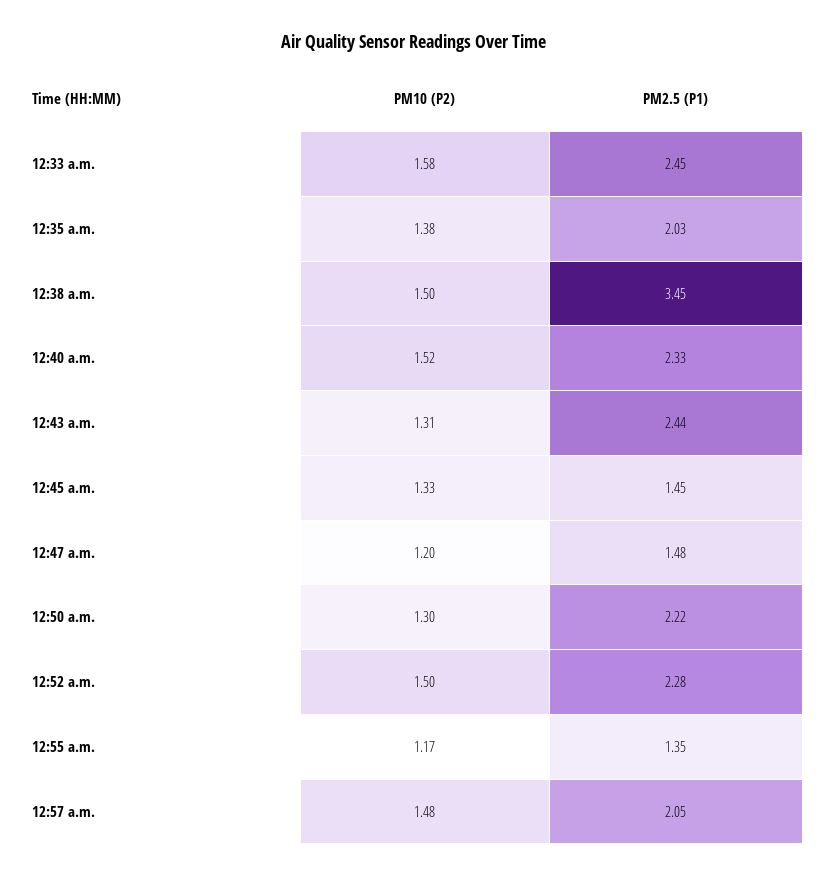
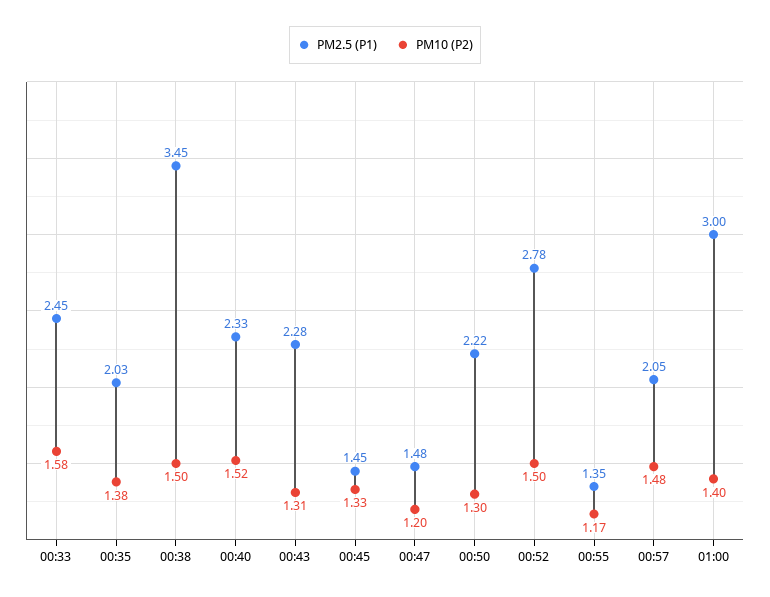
  {
    "PM10 (P2)": {
      "12:33 a.m.": 1.58,
      "12:35 a.m.": 1.38,
      "12:38 a.m.": 1.5,
      "12:40 a.m.": 1.52,
      "12:43 a.m.": 1.31,
      "12:45 a.m.": 1.33,
      "12:47 a.m.": 1.2,
      "12:50 a.m.": 1.3,
      "12:52 a.m.": 1.5,
      "12:55 a.m.": 1.17,
-     "12:57 a.m.": 1.48
+     "12:57 a.m.": 1.48,
+     "01:00": 1.4
    },
    "PM2.5 (P1)": {
      "12:33 a.m.": 2.45,
      "12:35 a.m.": 2.03,
      "12:38 a.m.": 3.45,
      "12:40 a.m.": 2.33,
-     "12:43 a.m.": 2.44,
+     "12:43 a.m.": 2.28,
      "12:45 a.m.": 1.45,
      "12:47 a.m.": 1.48,
      "12:50 a.m.": 2.22,
-     "12:52 a.m.": 2.28,
+     "12:52 a.m.": 2.78,
      "12:55 a.m.": 1.35,
-     "12:57 a.m.": 2.05
+     "12:57 a.m.": 2.05,
+     "01:00": 3
    }
  }

